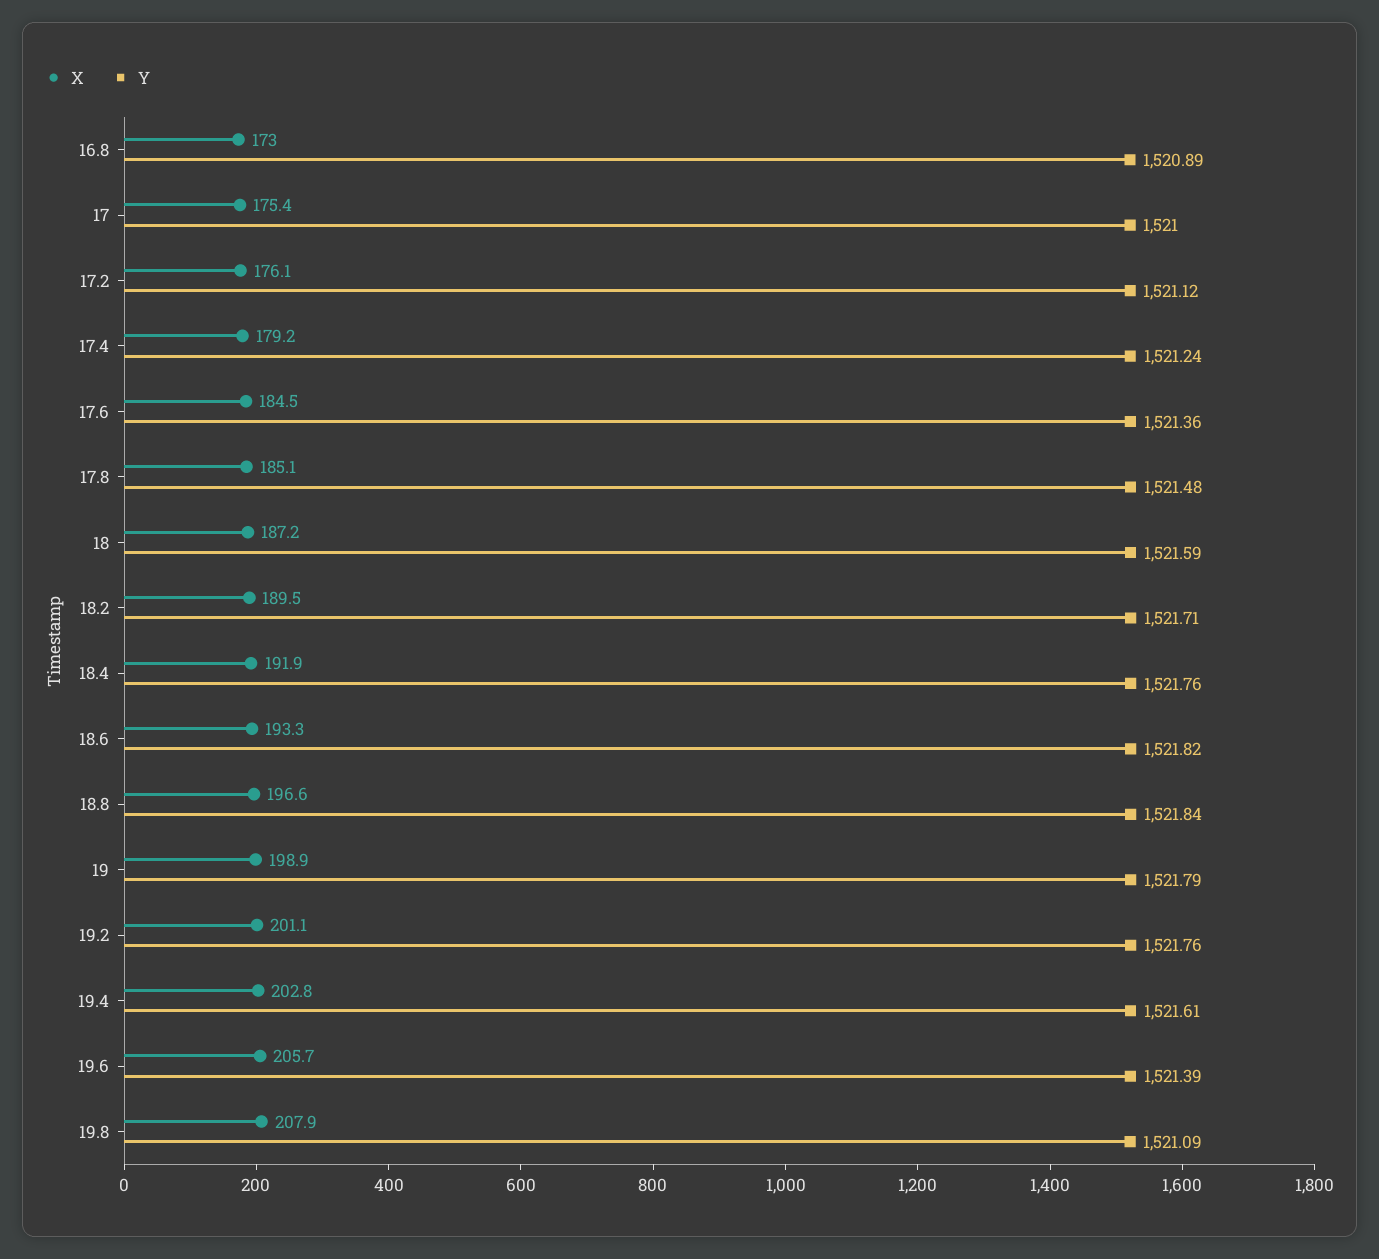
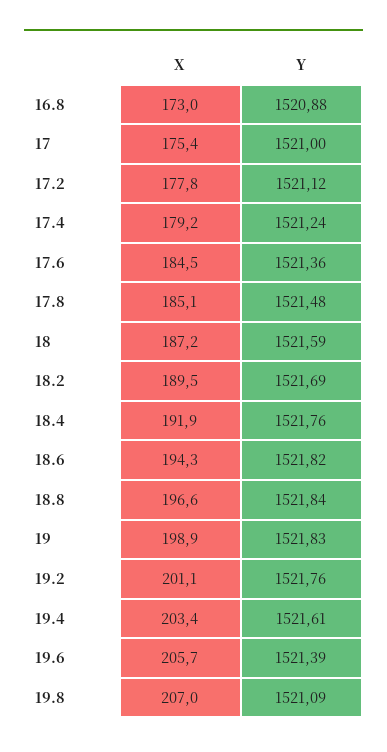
  {
    "X": {
      "16.8": 173,
      "17": 175.4,
-     "17.2": 176.1,
+     "17.2": 177.8,
      "17.4": 179.2,
      "17.6": 184.5,
      "17.8": 185.1,
      "18": 187.2,
      "18.2": 189.5,
      "18.4": 191.9,
-     "18.6": 193.3,
+     "18.6": 194.3,
      "18.8": 196.6,
      "19": 198.9,
      "19.2": 201.1,
-     "19.4": 202.8,
+     "19.4": 203.4,
      "19.6": 205.7,
-     "19.8": 207.9
+     "19.8": 207
    },
    "Y": {
-     "16.8": 1520.89,
+     "16.8": 1520.88,
      "17": 1521,
      "17.2": 1521.12,
      "17.4": 1521.24,
      "17.6": 1521.36,
      "17.8": 1521.48,
      "18": 1521.59,
-     "18.2": 1521.71,
+     "18.2": 1521.69,
      "18.4": 1521.76,
      "18.6": 1521.82,
      "18.8": 1521.84,
-     "19": 1521.79,
+     "19": 1521.83,
      "19.2": 1521.76,
      "19.4": 1521.61,
      "19.6": 1521.39,
      "19.8": 1521.09
    }
  }

